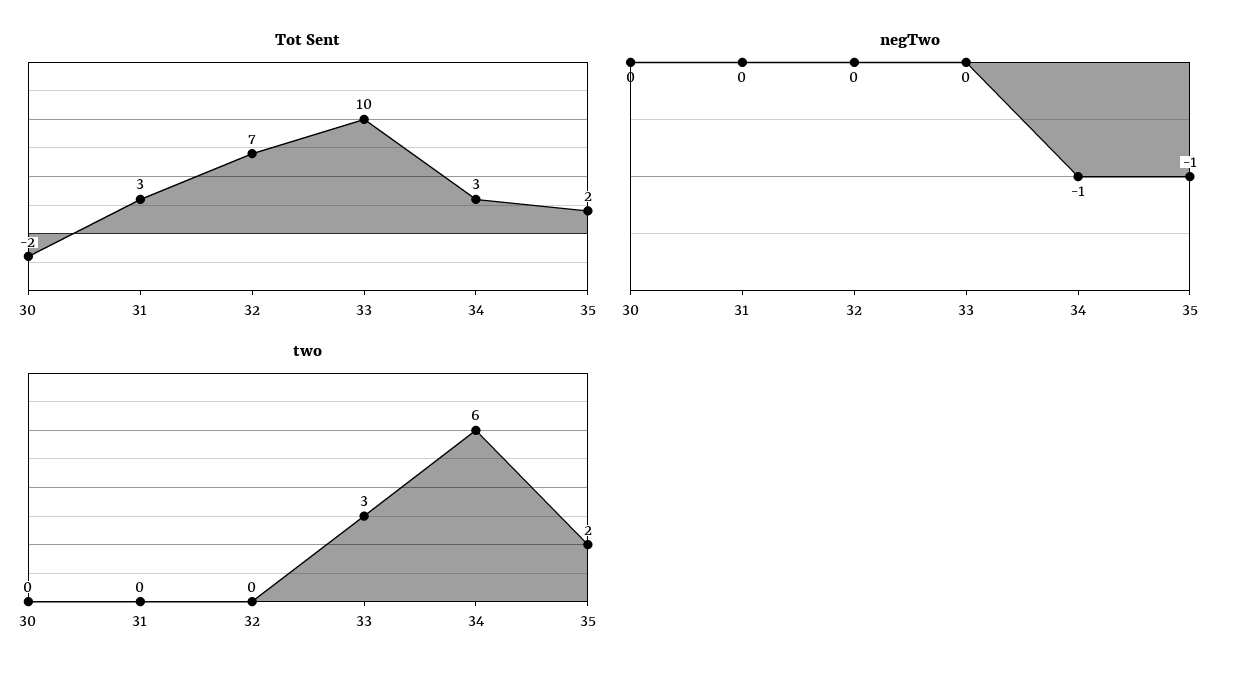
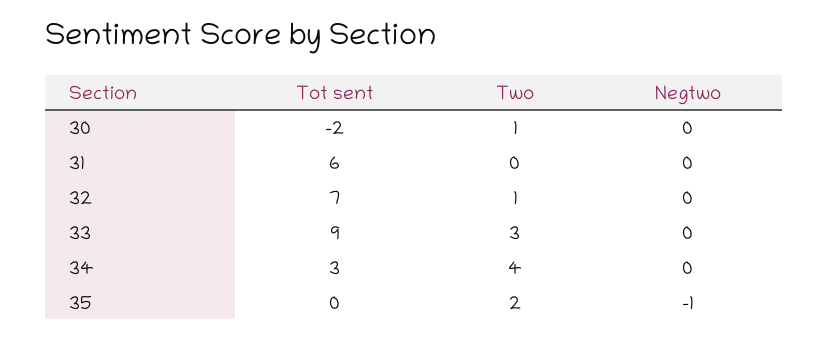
  {
    "Tot Sent": {
      "30": -2,
-     "31": 3,
+     "31": 6,
      "32": 7,
-     "33": 10,
+     "33": 9,
      "34": 3,
-     "35": 2
+     "35": 0
    },
    "negTwo": {
      "30": 0,
      "31": 0,
      "32": 0,
      "33": 0,
-     "34": -1,
+     "34": 0,
      "35": -1
    },
    "two": {
-     "30": 0,
+     "30": 1,
      "31": 0,
-     "32": 0,
+     "32": 1,
      "33": 3,
-     "34": 6,
+     "34": 4,
      "35": 2
    }
  }

